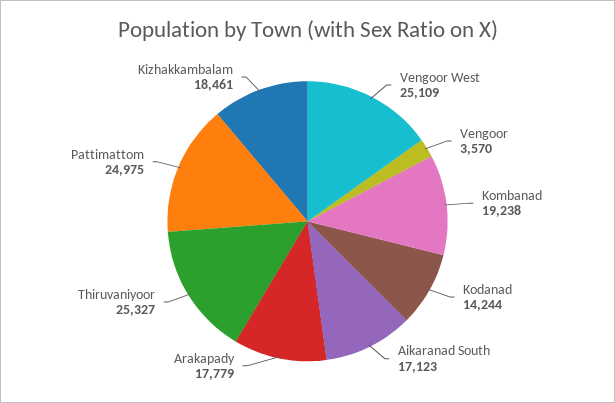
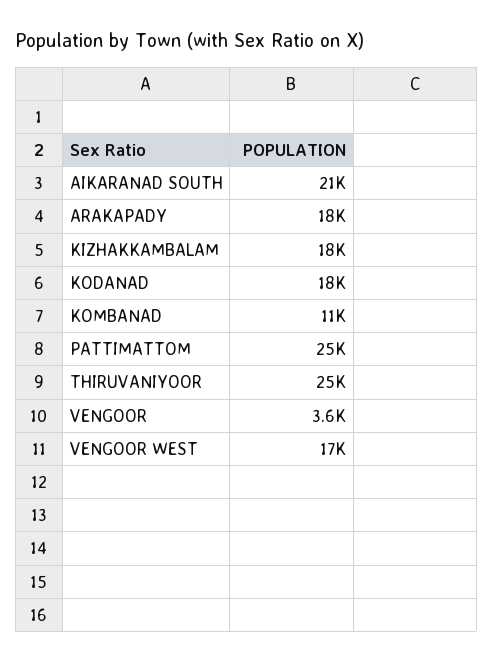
  {
-   "Vengoor West": 25109,
+   "Vengoor West": 17000,
    "Vengoor": 3570,
-   "Kombanad": 19238,
+   "Kombanad": 11000,
-   "Kodanad": 14244,
+   "Kodanad": 18000,
-   "Aikaranad South": 17123,
+   "Aikaranad South": 21000,
    "Arakapady": 17779,
    "Thiruvaniyoor": 25327,
    "Pattimattom": 24975,
    "Kizhakkambalam": 18461
  }

